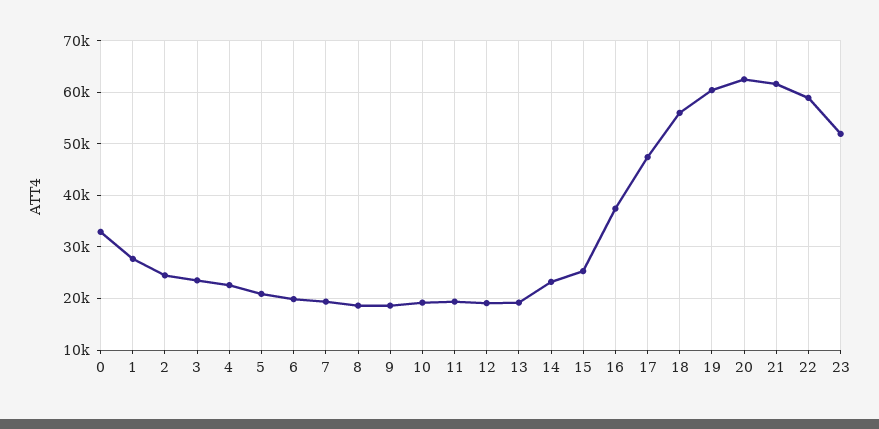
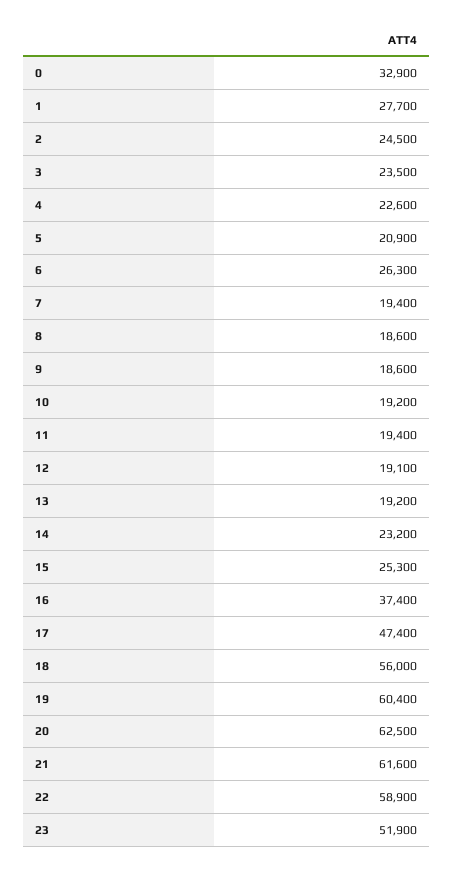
  {
    "0": 32900,
    "1": 27700,
    "2": 24500,
    "3": 23500,
    "4": 22600,
    "5": 20900,
-   "6": 20000,
+   "6": 26300,
    "7": 19400,
    "8": 18600,
    "9": 18600,
    "10": 19200,
    "11": 19400,
    "12": 19100,
    "13": 19200,
    "14": 23200,
    "15": 25300,
    "16": 37400,
    "17": 47400,
    "18": 56000,
    "19": 60400,
    "20": 62500,
    "21": 61600,
    "22": 58900,
    "23": 51900
  }

